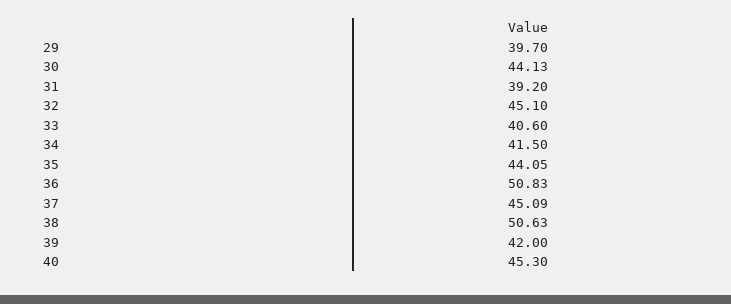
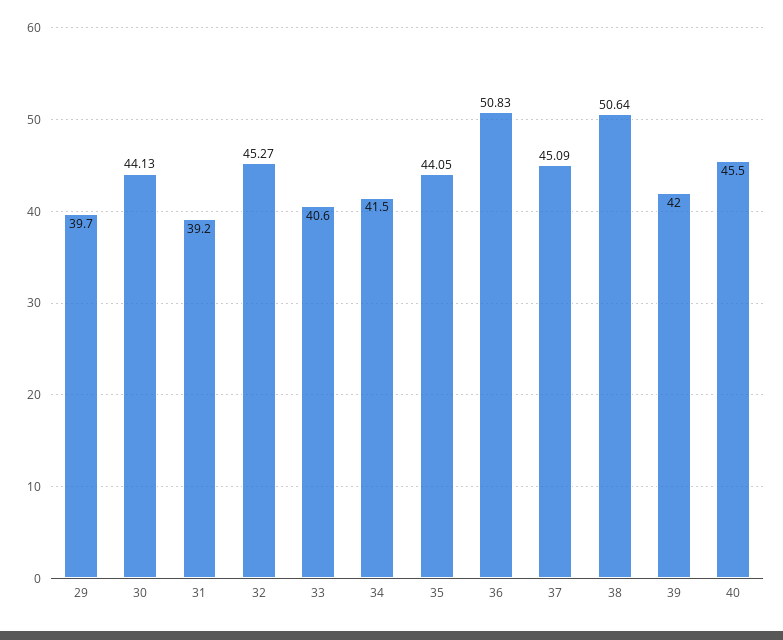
  {
    "29": 39.7,
    "30": 44.13,
    "31": 39.2,
-   "32": 45.1,
+   "32": 45.27,
    "33": 40.6,
    "34": 41.5,
    "35": 44.05,
    "36": 50.83,
    "37": 45.09,
-   "38": 50.63,
+   "38": 50.64,
    "39": 42,
-   "40": 45.3
+   "40": 45.5
  }

